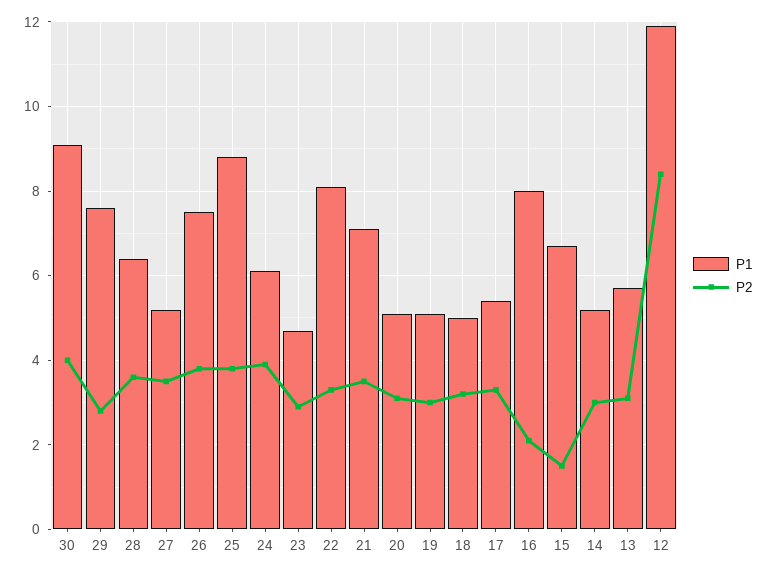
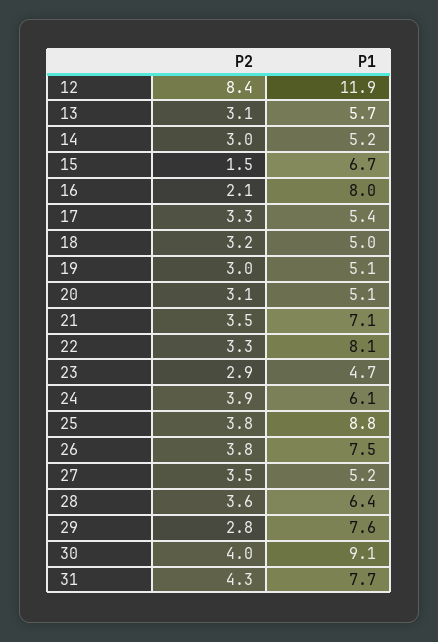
  {
    "P1": {
      "30": 9.1,
      "29": 7.6,
      "28": 6.4,
      "27": 5.2,
      "26": 7.5,
      "25": 8.8,
      "24": 6.1,
      "23": 4.7,
      "22": 8.1,
      "21": 7.1,
      "20": 5.1,
      "19": 5.1,
      "18": 5,
      "17": 5.4,
      "16": 8,
      "15": 6.7,
      "14": 5.2,
      "13": 5.7,
-     "12": 11.9
+     "12": 11.9,
+     "31": 7.7
    },
    "P2": {
      "30": 4,
      "29": 2.8,
      "28": 3.6,
      "27": 3.5,
      "26": 3.8,
      "25": 3.8,
      "24": 3.9,
      "23": 2.9,
      "22": 3.3,
      "21": 3.5,
      "20": 3.1,
      "19": 3,
      "18": 3.2,
      "17": 3.3,
      "16": 2.1,
      "15": 1.5,
      "14": 3,
      "13": 3.1,
-     "12": 8.4
+     "12": 8.4,
+     "31": 4.3
    }
  }

